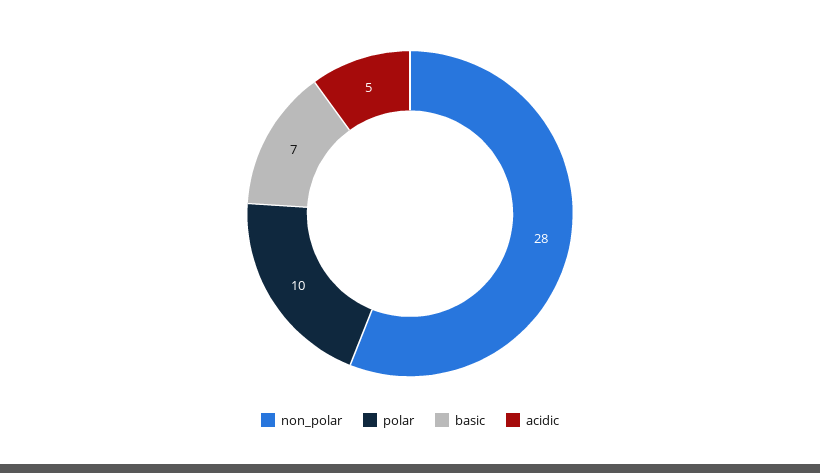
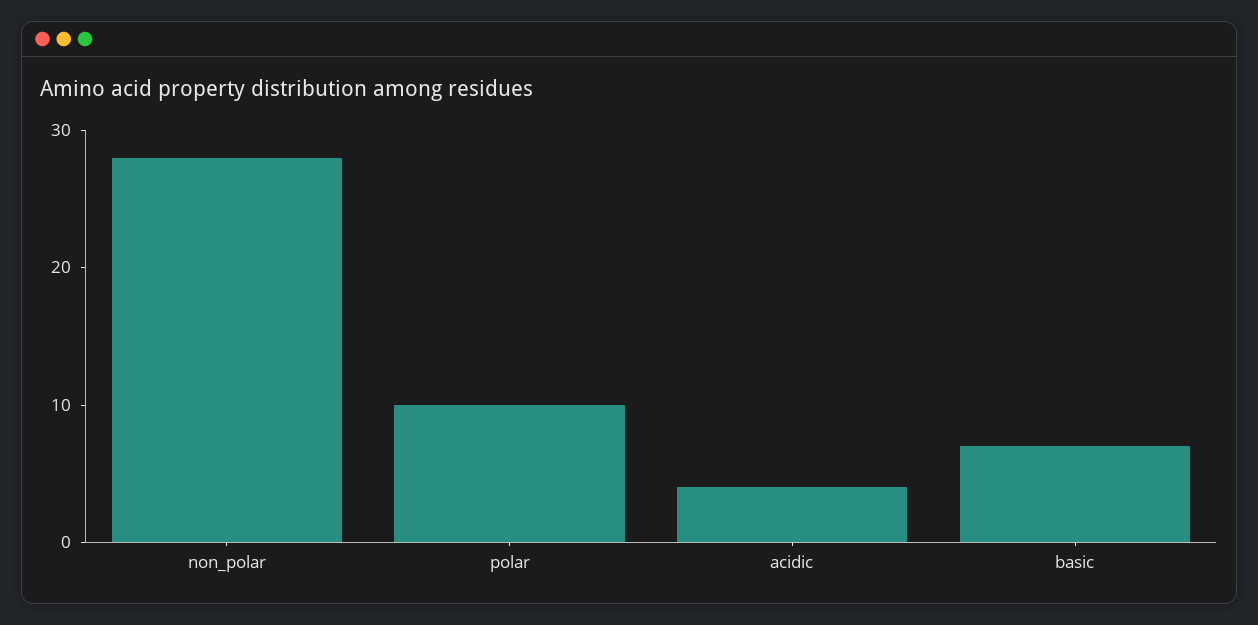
  {
    "non_polar": 28,
    "polar": 10,
    "basic": 7,
-   "acidic": 5
+   "acidic": 4
  }

